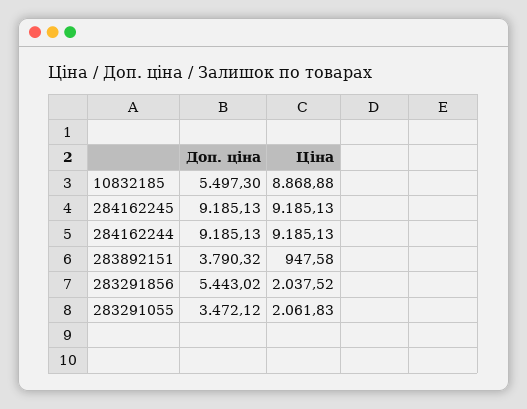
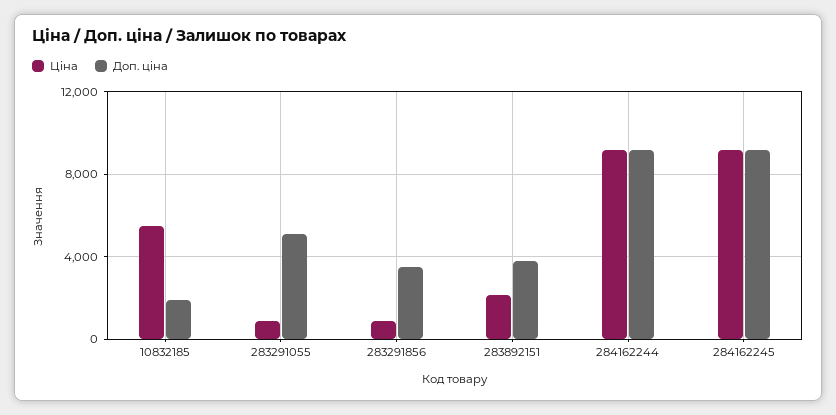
  {
    "Доп. ціна": {
-     "10832185": 5497.3,
+     "10832185": 2000,
      "284162245": 9185.13,
      "284162244": 9185.13,
      "283892151": 3790.32,
-     "283291856": 5443.02,
+     "283291856": 3500,
-     "283291055": 3472.12
+     "283291055": 5000
    },
    "Ціна": {
-     "10832185": 8868.88,
+     "10832185": 5500,
      "284162245": 9185.13,
      "284162244": 9185.13,
-     "283892151": 947.58,
+     "283892151": 2000,
-     "283291856": 2037.52,
+     "283291856": 1000,
-     "283291055": 2061.83
+     "283291055": 1000
    }
  }

